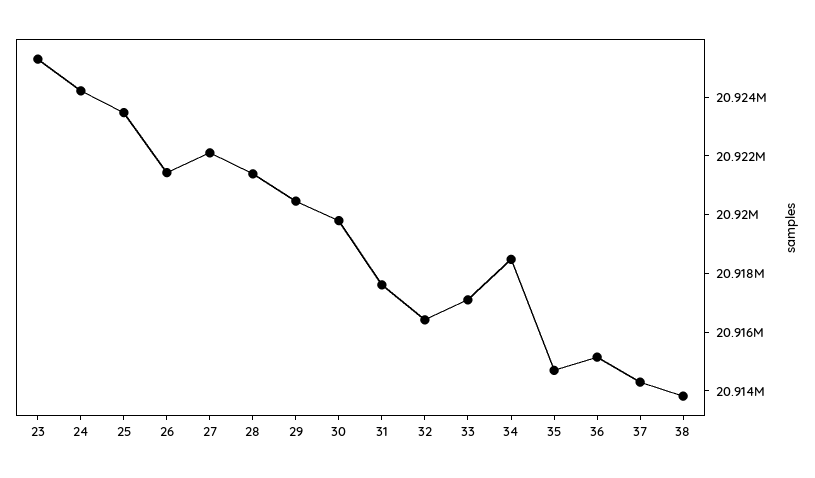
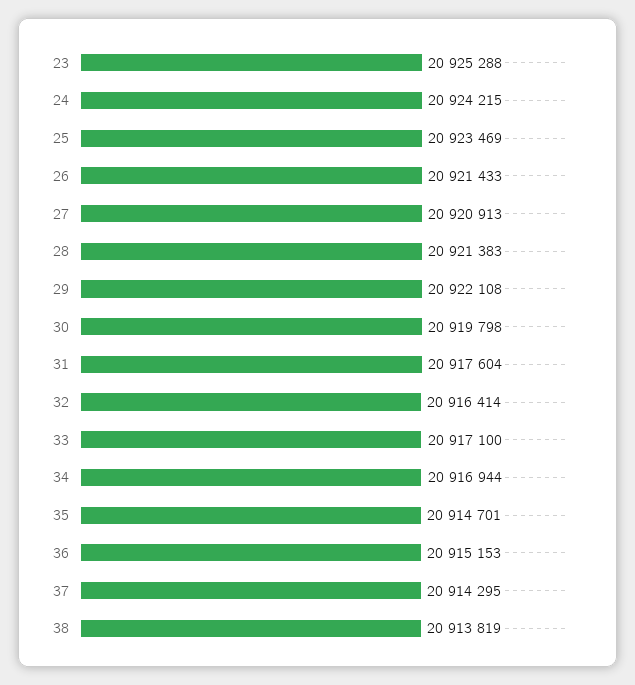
  {
    "23": 20925288,
    "24": 20924215,
    "25": 20923469,
    "26": 20921433,
-   "27": 20922000,
+   "27": 20920913,
    "28": 20921383,
-   "29": 20920500,
+   "29": 20922108,
    "30": 20919798,
    "31": 20917604,
    "32": 20916414,
    "33": 20917100,
-   "34": 20918500,
+   "34": 20916944,
    "35": 20914701,
    "36": 20915153,
    "37": 20914295,
    "38": 20913819
  }

